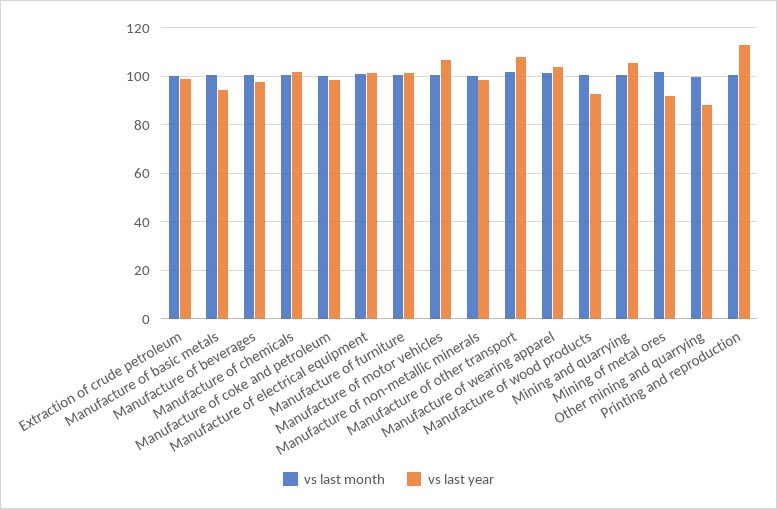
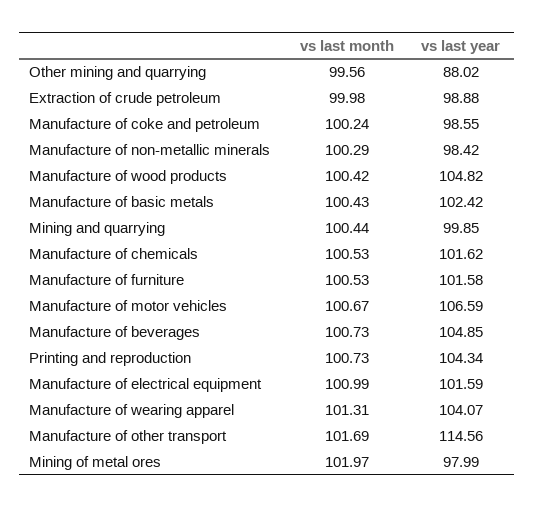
  {
    "vs last month": {
      "Extraction of crude petroleum": 99.98,
      "Manufacture of basic metals": 100.43,
      "Manufacture of beverages": 100.73,
      "Manufacture of chemicals": 100.53,
      "Manufacture of coke and petroleum": 100.24,
      "Manufacture of electrical equipment": 100.99,
      "Manufacture of furniture": 100.53,
      "Manufacture of motor vehicles": 100.67,
      "Manufacture of non-metallic minerals": 100.29,
      "Manufacture of other transport": 101.69,
      "Manufacture of wearing apparel": 101.31,
      "Manufacture of wood products": 100.42,
      "Mining and quarrying": 100.44,
      "Mining of metal ores": 101.97,
      "Other mining and quarrying": 99.56,
      "Printing and reproduction": 100.73
    },
    "vs last year": {
      "Extraction of crude petroleum": 98.88,
-     "Manufacture of basic metals": 95,
+     "Manufacture of basic metals": 102.42,
-     "Manufacture of beverages": 97.5,
+     "Manufacture of beverages": 104.85,
      "Manufacture of chemicals": 101.62,
      "Manufacture of coke and petroleum": 98.55,
      "Manufacture of electrical equipment": 101.59,
      "Manufacture of furniture": 101.58,
      "Manufacture of motor vehicles": 106.59,
      "Manufacture of non-metallic minerals": 98.42,
-     "Manufacture of other transport": 107.5,
+     "Manufacture of other transport": 114.56,
      "Manufacture of wearing apparel": 104.07,
-     "Manufacture of wood products": 92.5,
+     "Manufacture of wood products": 104.82,
-     "Mining and quarrying": 105,
+     "Mining and quarrying": 99.85,
-     "Mining of metal ores": 92.5,
+     "Mining of metal ores": 97.99,
      "Other mining and quarrying": 88.02,
-     "Printing and reproduction": 112.5
+     "Printing and reproduction": 104.34
    }
  }

